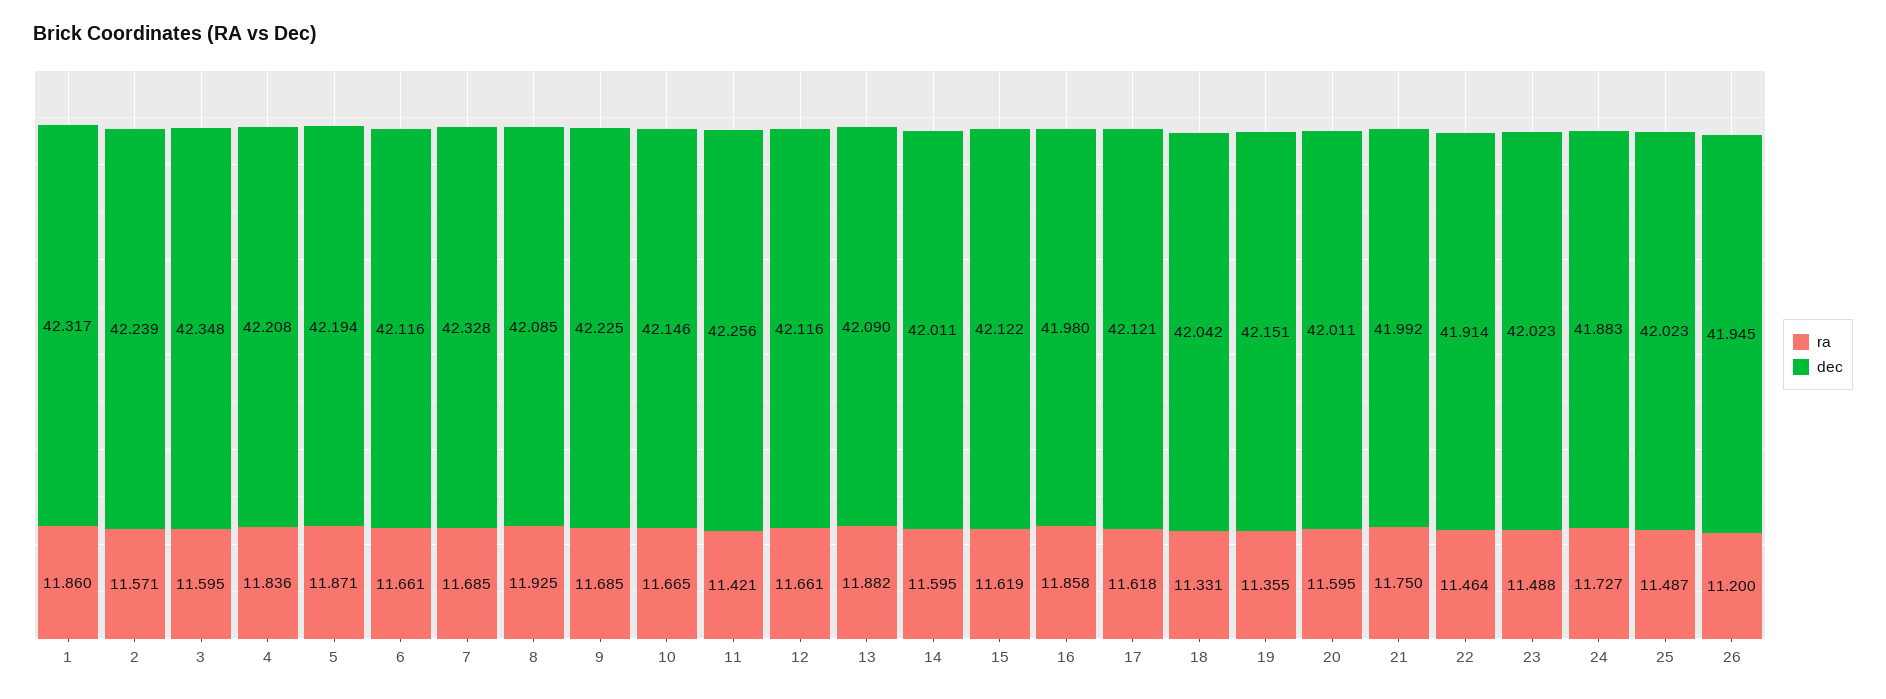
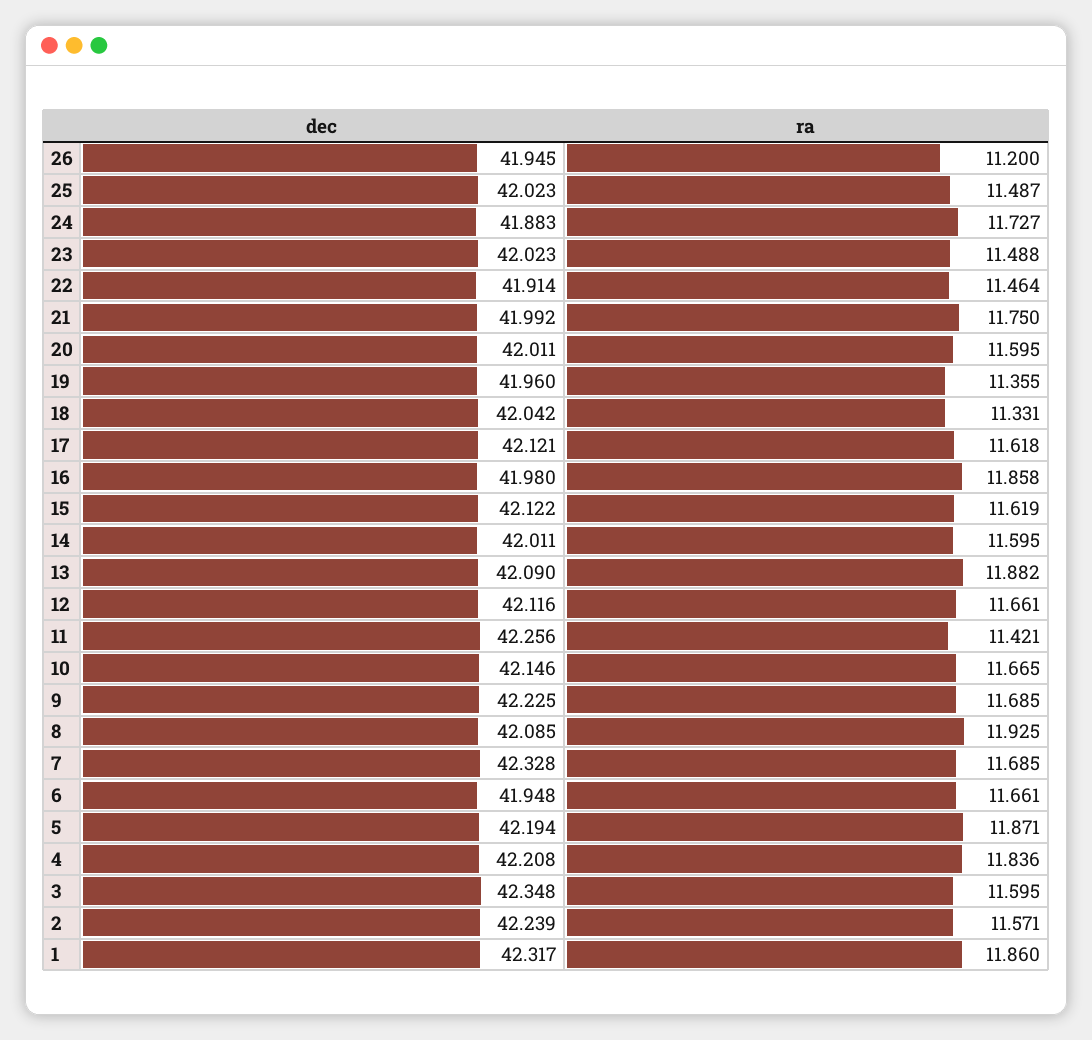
  {
    "ra": {
      "1": 11.86,
      "2": 11.571,
      "3": 11.595,
      "4": 11.836,
      "5": 11.871,
      "6": 11.661,
      "7": 11.685,
      "8": 11.925,
      "9": 11.685,
      "10": 11.665,
      "11": 11.421,
      "12": 11.661,
      "13": 11.882,
      "14": 11.595,
      "15": 11.619,
      "16": 11.858,
      "17": 11.618,
      "18": 11.331,
      "19": 11.355,
      "20": 11.595,
      "21": 11.75,
      "22": 11.464,
      "23": 11.488,
      "24": 11.727,
      "25": 11.487,
      "26": 11.2
    },
    "dec": {
      "1": 42.317,
      "2": 42.239,
      "3": 42.348,
      "4": 42.208,
      "5": 42.194,
-     "6": 42.116,
+     "6": 41.948,
      "7": 42.328,
      "8": 42.085,
      "9": 42.225,
      "10": 42.146,
      "11": 42.256,
      "12": 42.116,
      "13": 42.09,
      "14": 42.011,
      "15": 42.122,
      "16": 41.98,
      "17": 42.121,
      "18": 42.042,
-     "19": 42.151,
+     "19": 41.96,
      "20": 42.011,
      "21": 41.992,
      "22": 41.914,
      "23": 42.023,
      "24": 41.883,
      "25": 42.023,
      "26": 41.945
    }
  }

